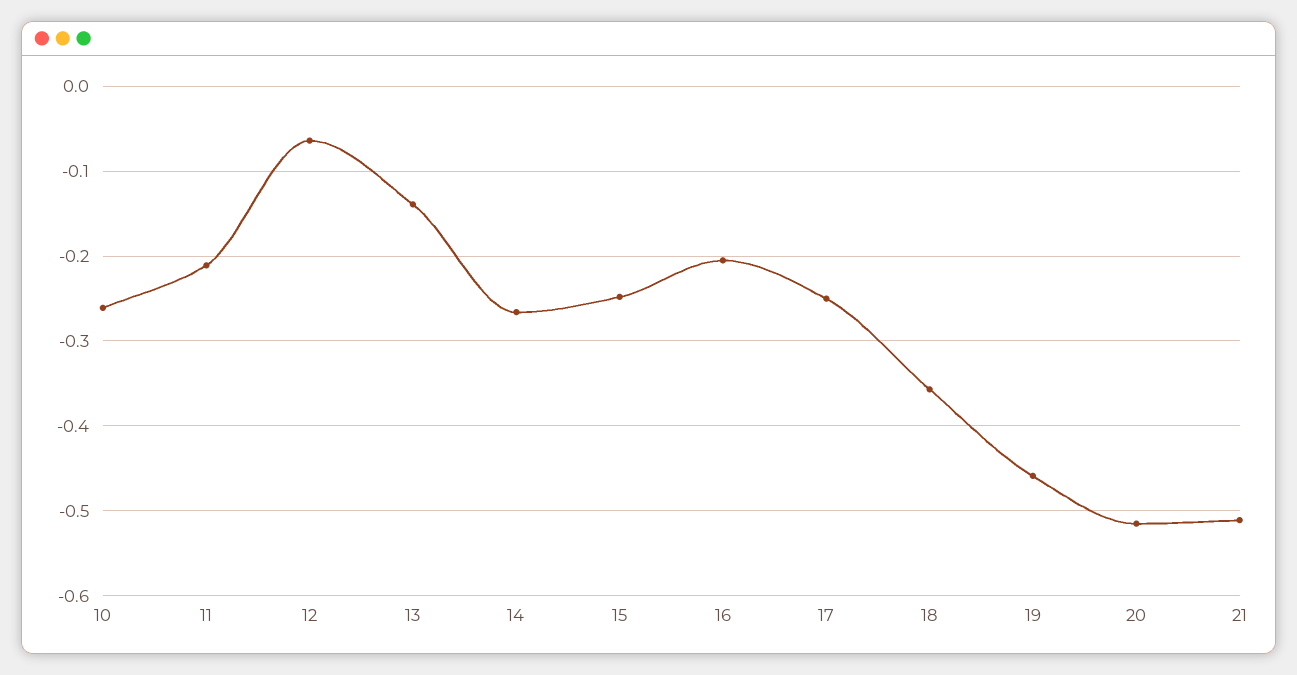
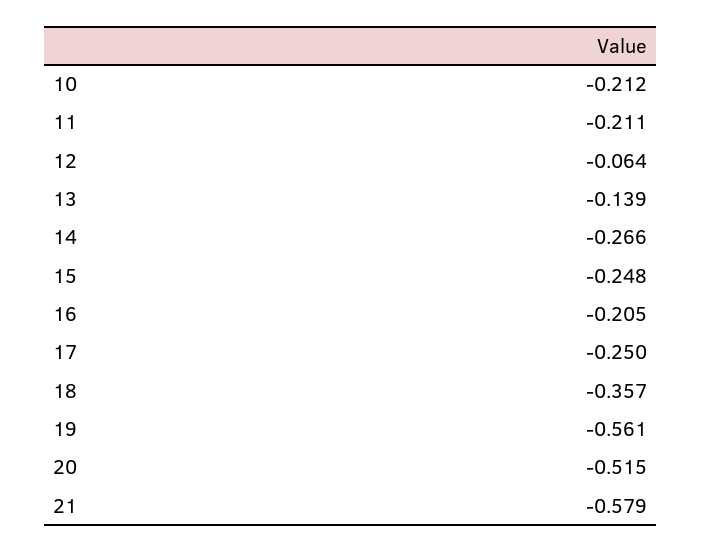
  {
-   "10": -0.26,
+   "10": -0.212,
    "11": -0.211,
    "12": -0.064,
    "13": -0.139,
    "14": -0.266,
    "15": -0.248,
    "16": -0.205,
    "17": -0.25,
    "18": -0.357,
-   "19": -0.46,
+   "19": -0.561,
    "20": -0.515,
-   "21": -0.51
+   "21": -0.579
  }

